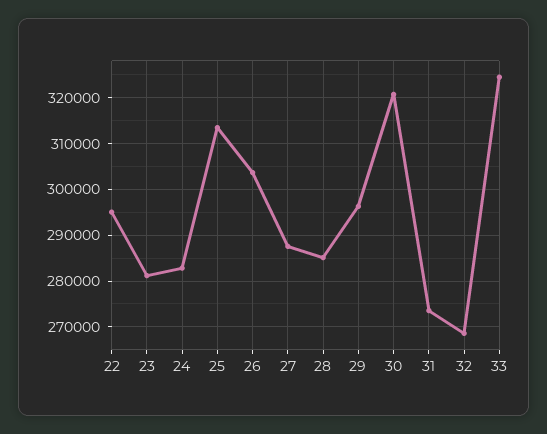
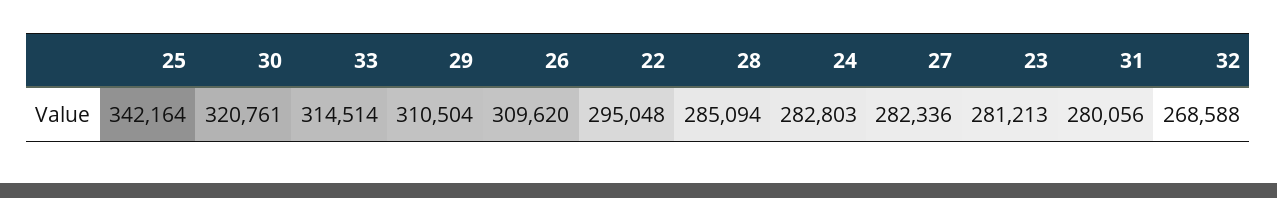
  {
    "22": 295048,
    "23": 281213,
    "24": 282803,
-   "25": 314000,
+   "25": 342164,
-   "26": 304000,
+   "26": 309620,
-   "27": 288000,
+   "27": 282336,
    "28": 285094,
-   "29": 296000,
+   "29": 310504,
    "30": 320761,
-   "31": 274000,
+   "31": 280056,
    "32": 268588,
-   "33": 324000
+   "33": 314514
  }

